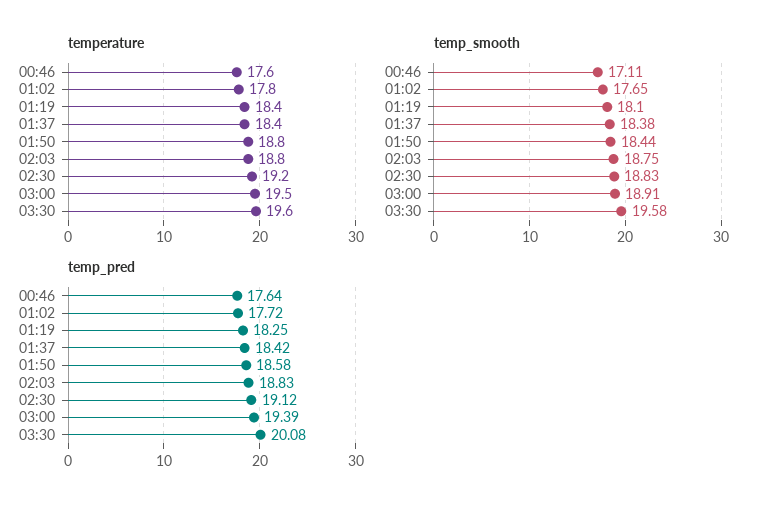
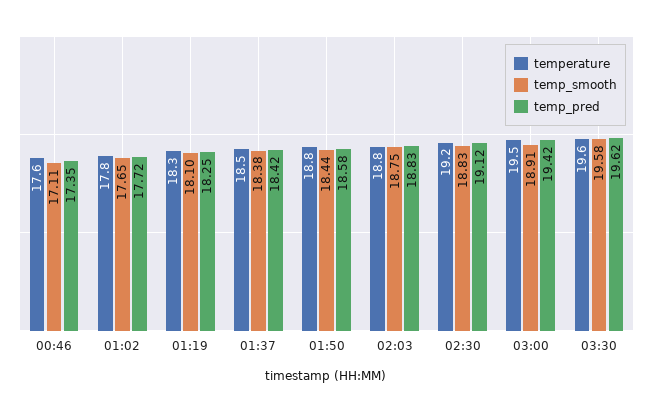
  {
    "temperature": {
      "00:46": 17.6,
      "01:02": 17.8,
-     "01:19": 18.4,
+     "01:19": 18.3,
-     "01:37": 18.4,
+     "01:37": 18.5,
      "01:50": 18.8,
      "02:03": 18.8,
      "02:30": 19.2,
      "03:00": 19.5,
      "03:30": 19.6
    },
    "temp_smooth": {
      "00:46": 17.11,
      "01:02": 17.65,
      "01:19": 18.1,
      "01:37": 18.38,
      "01:50": 18.44,
      "02:03": 18.75,
      "02:30": 18.83,
      "03:00": 18.91,
      "03:30": 19.58
    },
    "temp_pred": {
-     "00:46": 17.64,
+     "00:46": 17.35,
      "01:02": 17.72,
      "01:19": 18.25,
      "01:37": 18.42,
      "01:50": 18.58,
      "02:03": 18.83,
      "02:30": 19.12,
-     "03:00": 19.39,
+     "03:00": 19.42,
-     "03:30": 20.08
+     "03:30": 19.62
    }
  }

